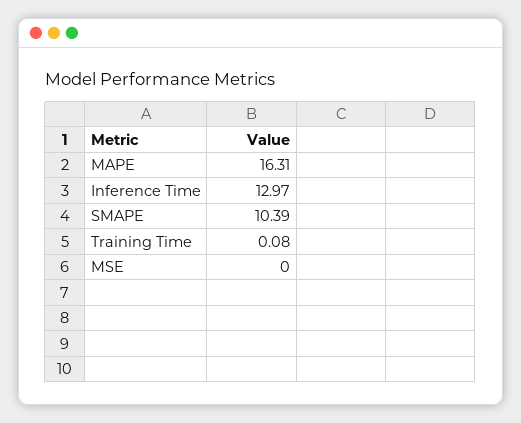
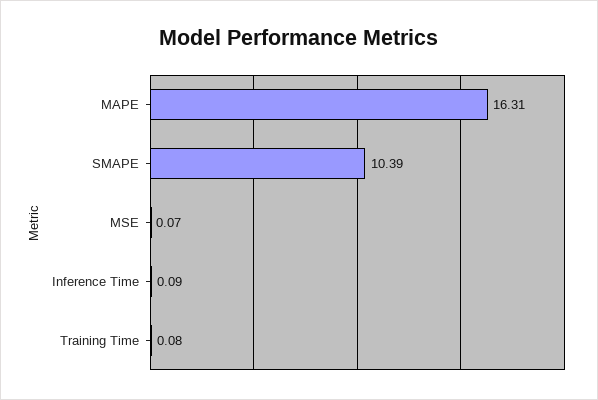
  {
    "MAPE": 16.31,
-   "Inference Time": 12.97,
+   "Inference Time": 0.09,
    "SMAPE": 10.39,
    "Training Time": 0.08,
-   "MSE": 0
+   "MSE": 0.07
  }

